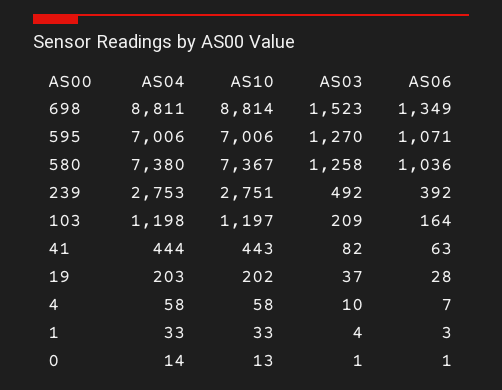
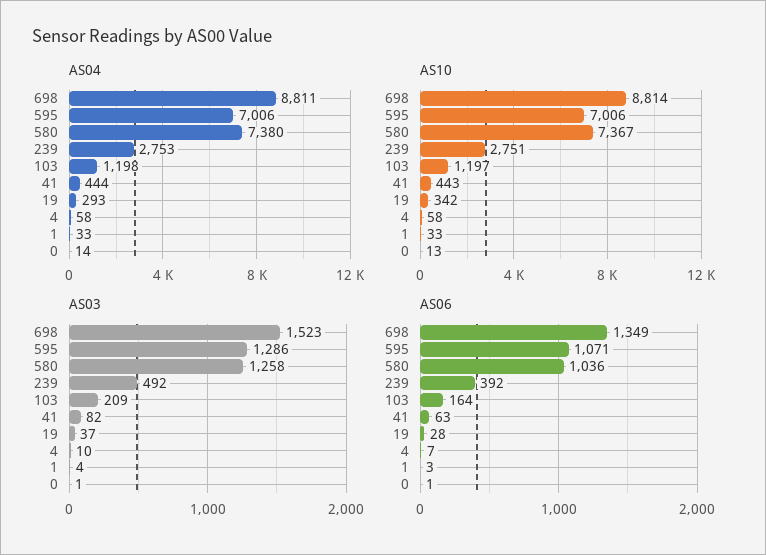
  {
    "AS04": {
      "698": 8811,
      "595": 7006,
      "580": 7380,
      "239": 2753,
      "103": 1198,
      "41": 444,
-     "19": 203,
+     "19": 293,
      "4": 58,
      "1": 33,
      "0": 14
    },
    "AS10": {
      "698": 8814,
      "595": 7006,
      "580": 7367,
      "239": 2751,
      "103": 1197,
      "41": 443,
-     "19": 202,
+     "19": 342,
      "4": 58,
      "1": 33,
      "0": 13
    },
    "AS03": {
      "698": 1523,
-     "595": 1270,
+     "595": 1286,
      "580": 1258,
      "239": 492,
      "103": 209,
      "41": 82,
      "19": 37,
      "4": 10,
      "1": 4,
      "0": 1
    },
    "AS06": {
      "698": 1349,
      "595": 1071,
      "580": 1036,
      "239": 392,
      "103": 164,
      "41": 63,
      "19": 28,
      "4": 7,
      "1": 3,
      "0": 1
    }
  }

